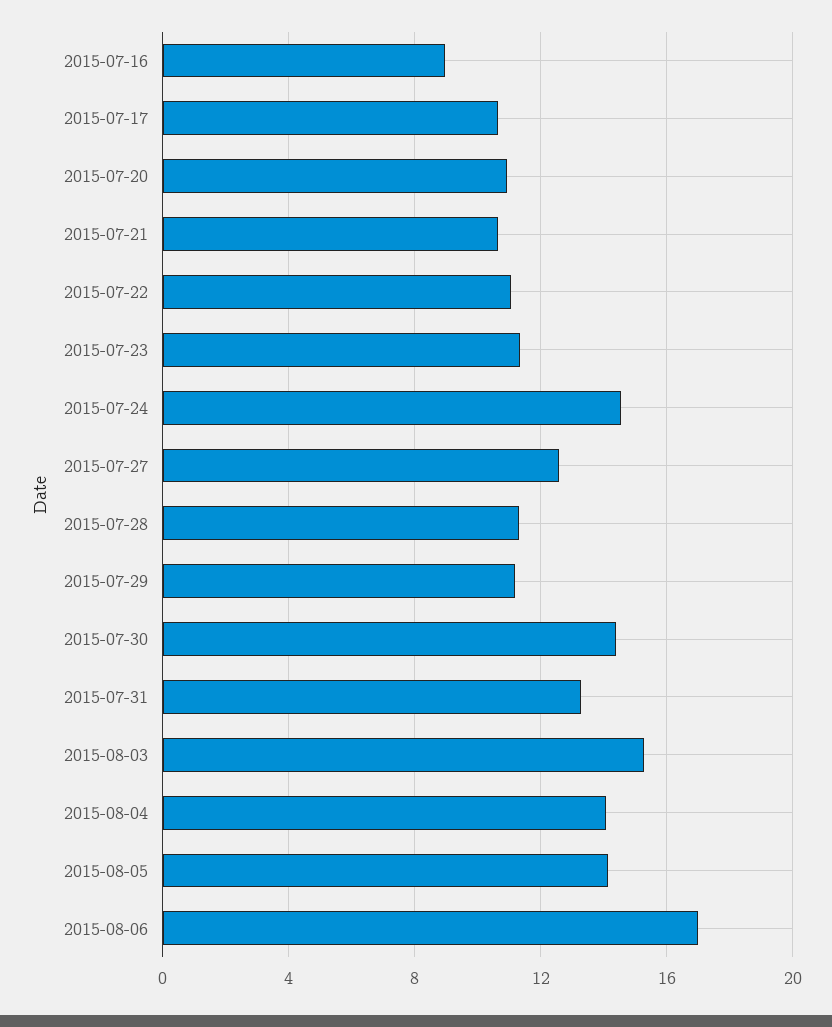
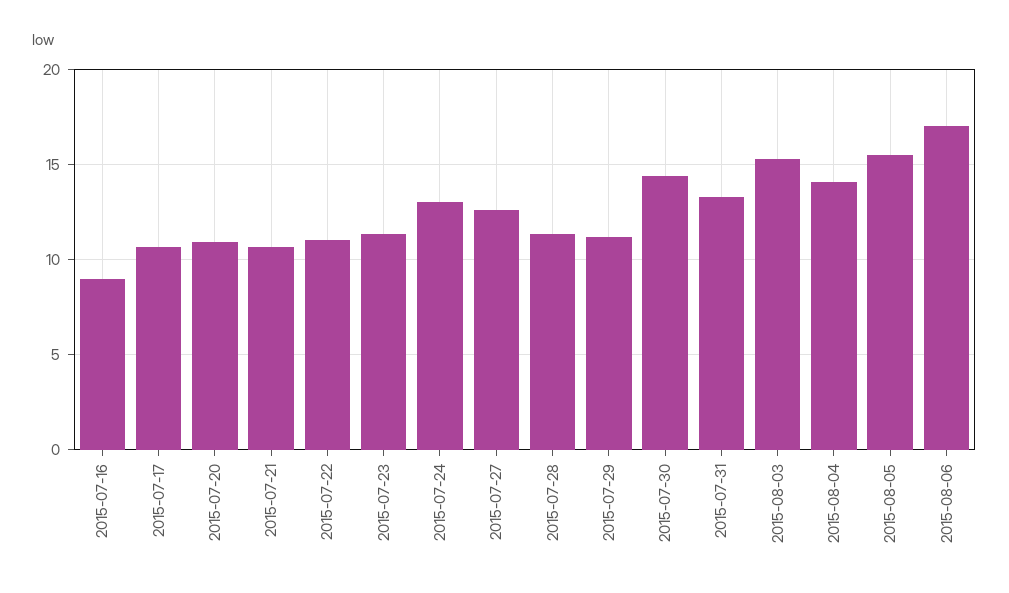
  {
    "2015-07-16": 9,
    "2015-07-17": 10.5,
    "2015-07-20": 11,
    "2015-07-21": 10.5,
    "2015-07-22": 11,
    "2015-07-23": 11.5,
-   "2015-07-24": 14.5,
+   "2015-07-24": 13,
    "2015-07-27": 12.5,
    "2015-07-28": 11.5,
    "2015-07-29": 11,
    "2015-07-30": 14.5,
    "2015-07-31": 13.5,
    "2015-08-03": 15.5,
    "2015-08-04": 14,
-   "2015-08-05": 14,
+   "2015-08-05": 15.5,
    "2015-08-06": 17
  }

